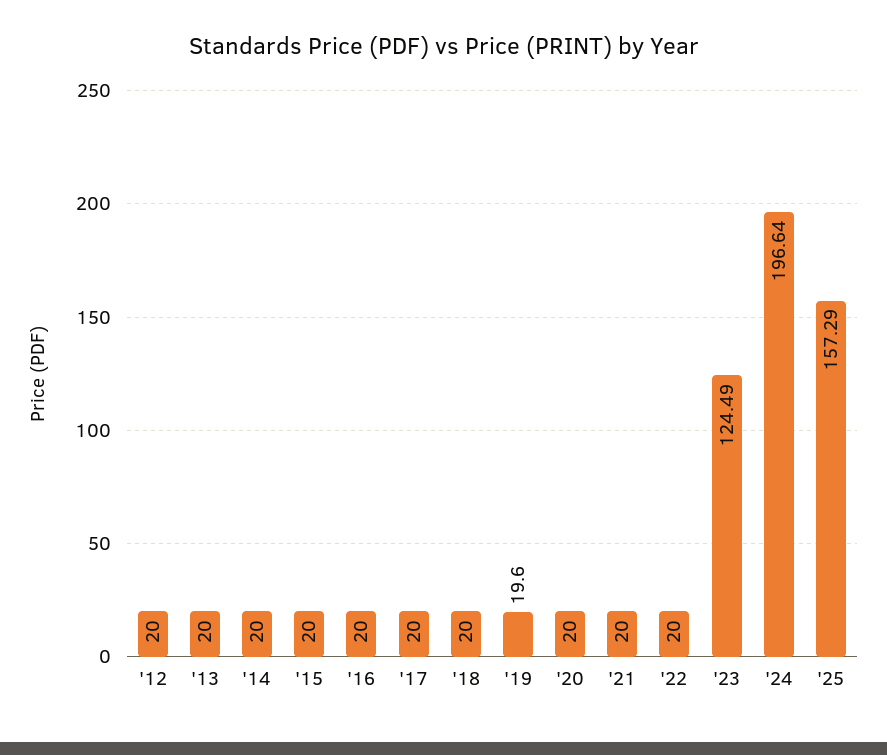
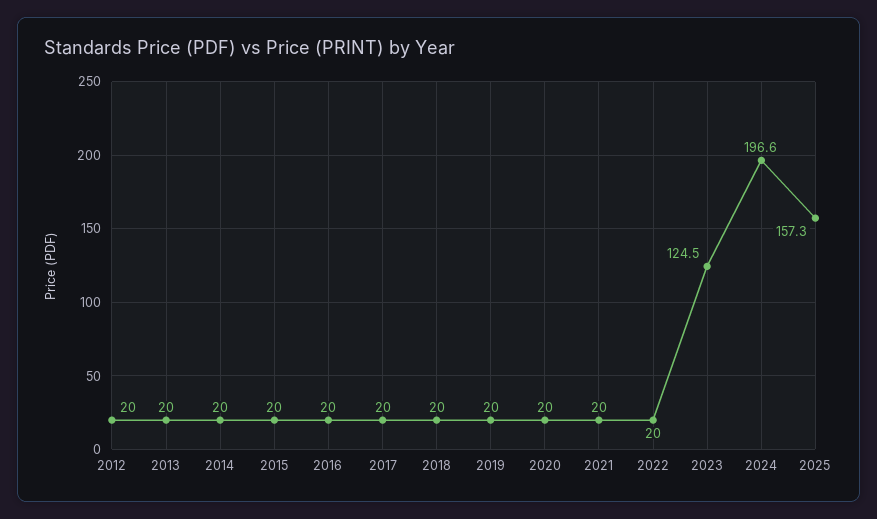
  {
    "'12": 20,
    "'13": 20,
    "'14": 20,
    "'15": 20,
    "'16": 20,
    "'17": 20,
    "'18": 20,
-   "'19": 19.6,
+   "'19": 20,
    "'20": 20,
    "'21": 20,
    "'22": 20,
    "'23": 124.49,
    "'24": 196.64,
    "'25": 157.29
  }

